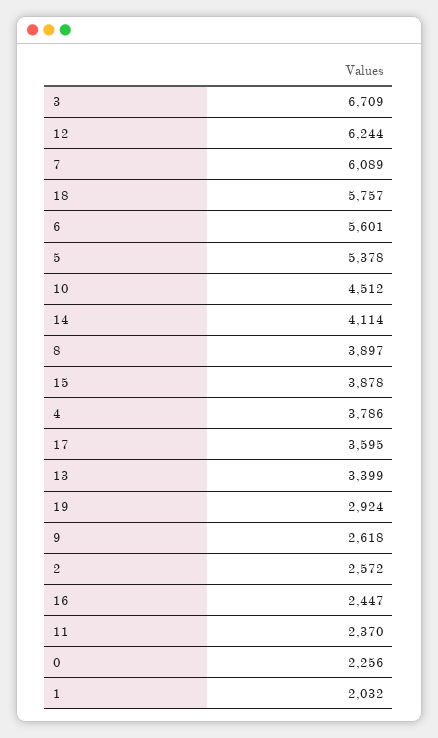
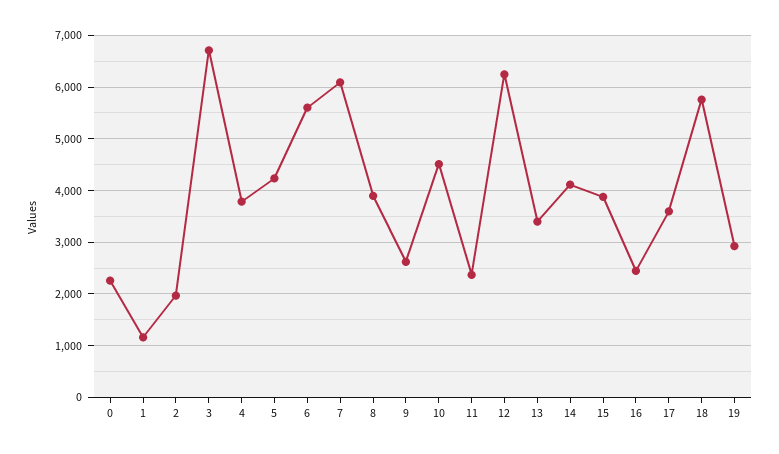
  {
    "3": 6709,
    "12": 6244,
    "7": 6089,
    "18": 5757,
    "6": 5601,
-   "5": 5378,
+   "5": 4200,
    "10": 4512,
    "14": 4114,
    "8": 3897,
    "15": 3878,
    "4": 3786,
    "17": 3595,
    "13": 3399,
    "19": 2924,
    "9": 2618,
-   "2": 2572,
+   "2": 2000,
    "16": 2447,
    "11": 2370,
    "0": 2256,
-   "1": 2032
+   "1": 1200
  }

